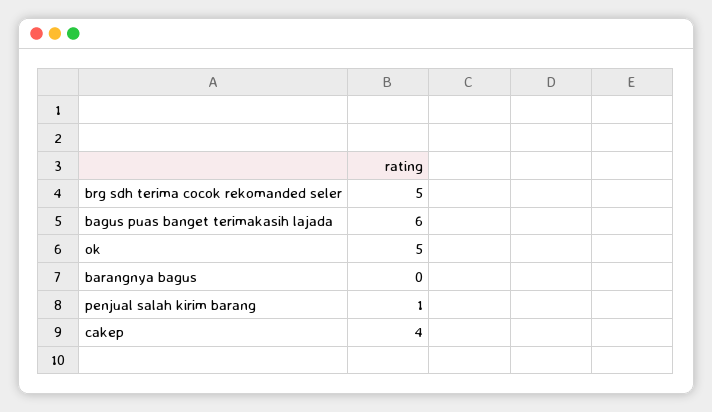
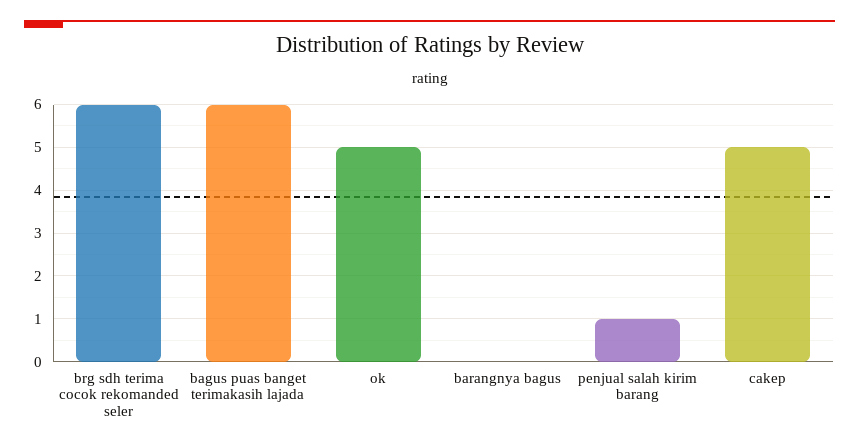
  {
-   "brg sdh terima cocok rekomanded seler": 5,
+   "brg sdh terima cocok rekomanded seler": 6,
    "bagus puas banget terimakasih lajada": 6,
    "ok": 5,
    "barangnya bagus": 0,
    "penjual salah kirim barang": 1,
-   "cakep": 4
+   "cakep": 5
  }

